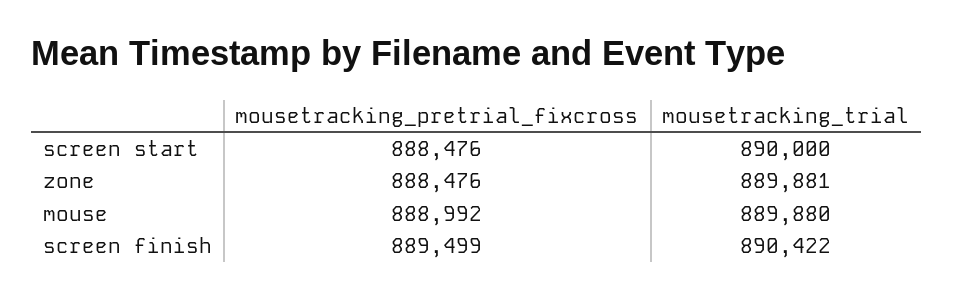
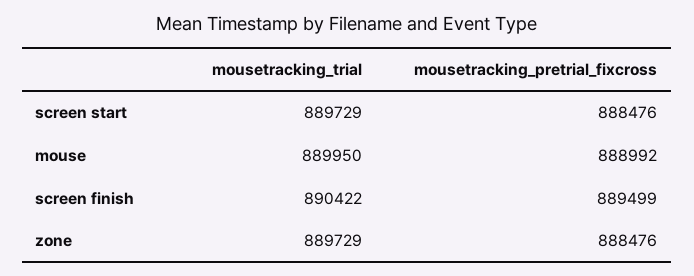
  {
    "mousetracking_pretrial_fixcross": {
      "screen start": 888476,
      "zone": 888476,
      "mouse": 888992,
      "screen finish": 889499
    },
    "mousetracking_trial": {
-     "screen start": 890000,
+     "screen start": 889729,
-     "zone": 889881,
+     "zone": 889729,
-     "mouse": 889880,
+     "mouse": 889950,
      "screen finish": 890422
    }
  }

